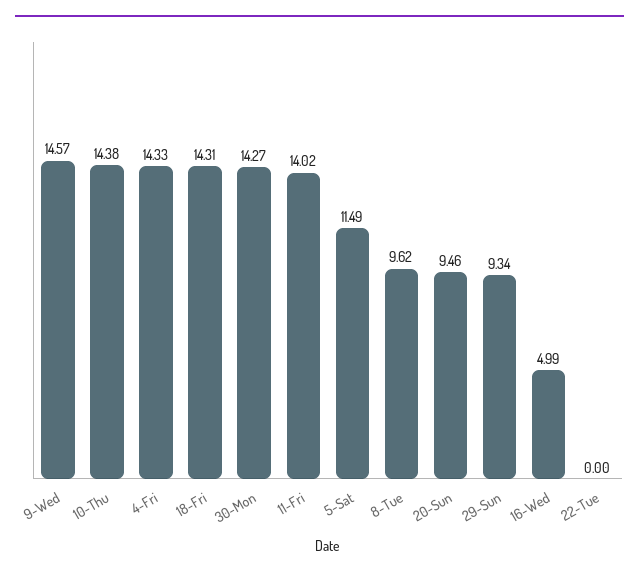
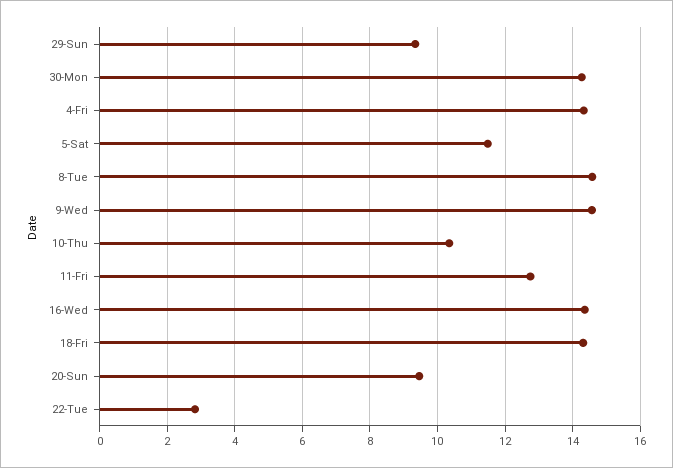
  {
    "9-Wed": 14.57,
-   "10-Thu": 14.38,
+   "10-Thu": 10.4,
    "4-Fri": 14.33,
    "18-Fri": 14.31,
    "30-Mon": 14.27,
-   "11-Fri": 14.02,
+   "11-Fri": 12.8,
    "5-Sat": 11.49,
-   "8-Tue": 9.62,
+   "8-Tue": 14.6,
    "20-Sun": 9.46,
    "29-Sun": 9.34,
-   "16-Wed": 4.99,
+   "16-Wed": 14.4,
-   "22-Tue": 0
+   "22-Tue": 2.8
  }

